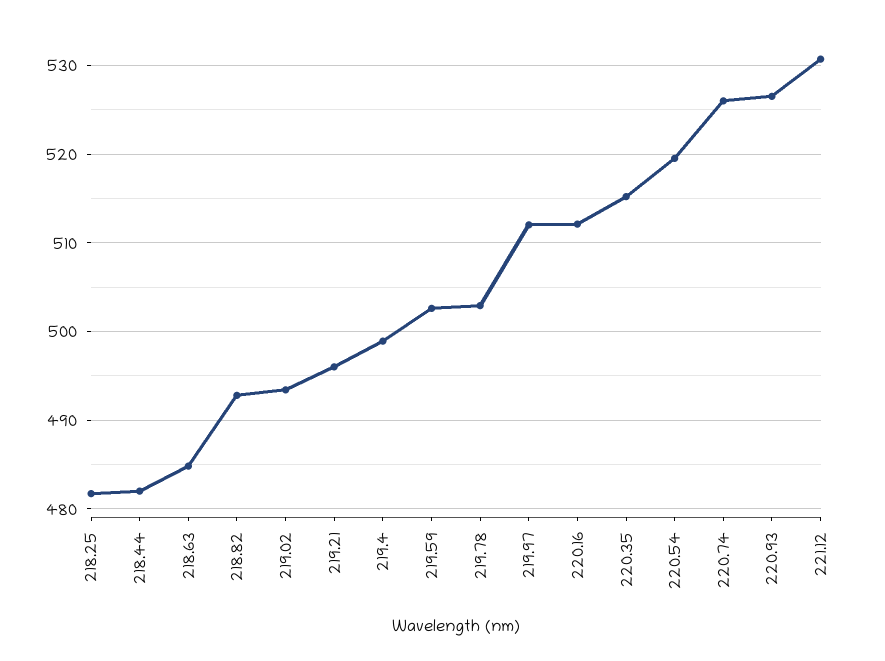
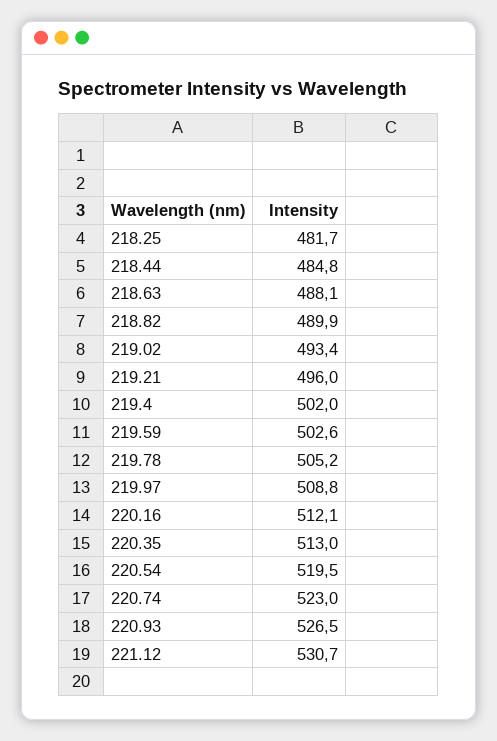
  {
    "218.25": 481.7,
-   "218.44": 482,
+   "218.44": 484.8,
-   "218.63": 485,
+   "218.63": 488.1,
-   "218.82": 493,
+   "218.82": 489.9,
    "219.02": 493.4,
    "219.21": 496,
-   "219.4": 499,
+   "219.4": 502,
    "219.59": 502.6,
-   "219.78": 503,
+   "219.78": 505.2,
-   "219.97": 512,
+   "219.97": 508.8,
    "220.16": 512.1,
-   "220.35": 515,
+   "220.35": 513,
    "220.54": 519.5,
-   "220.74": 526,
+   "220.74": 523,
    "220.93": 526.5,
    "221.12": 530.7
  }

